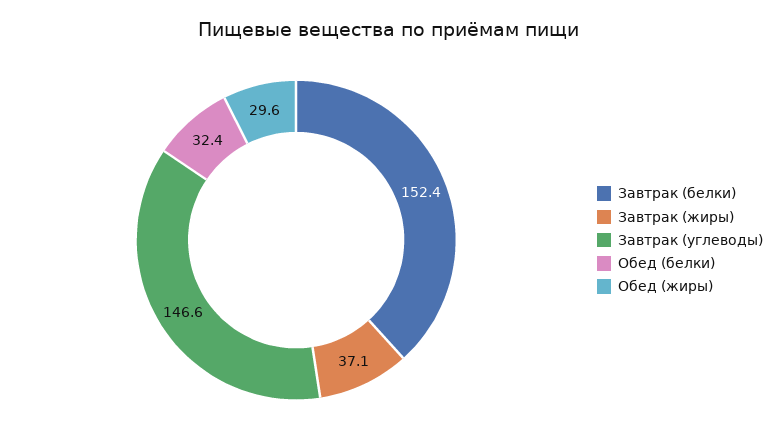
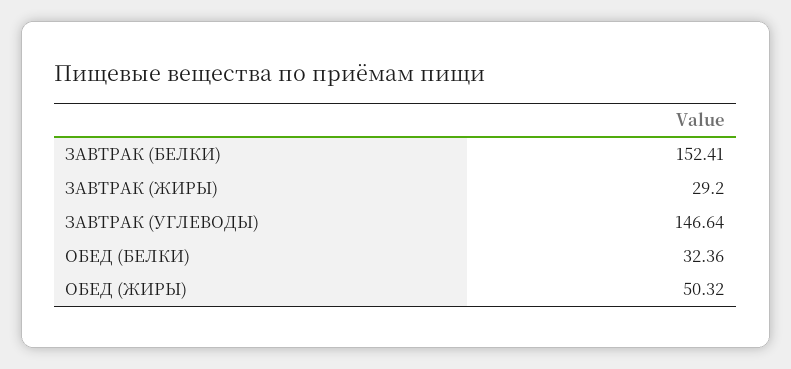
  {
    "Завтрак (белки)": 152.41,
-   "Завтрак (жиры)": 37.1,
+   "Завтрак (жиры)": 29.2,
    "Завтрак (углеводы)": 146.64,
    "Обед (белки)": 32.36,
-   "Обед (жиры)": 29.6
+   "Обед (жиры)": 50.32
  }

